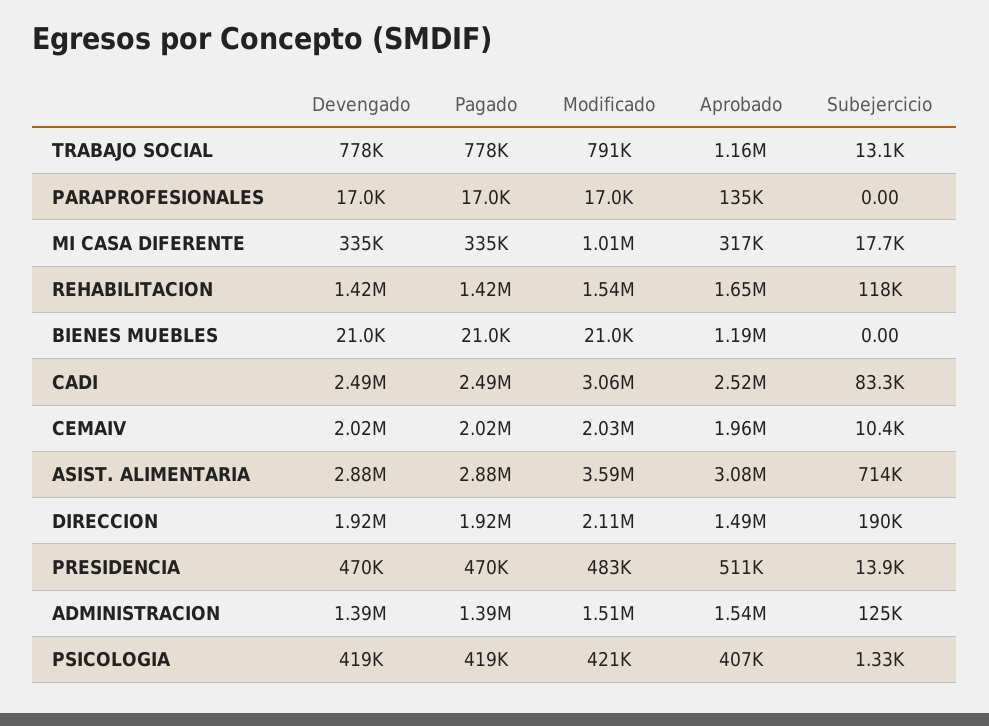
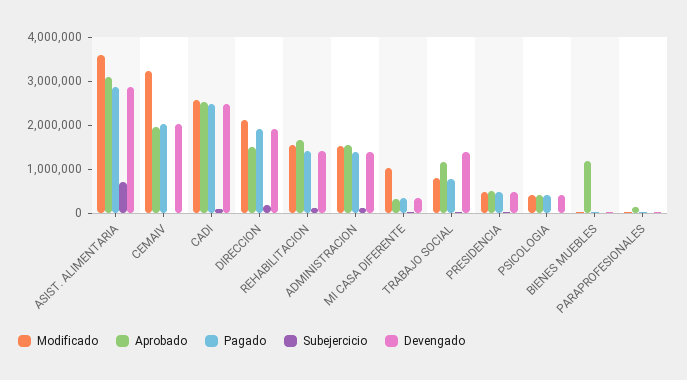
  {
    "Devengado": {
-     "TRABAJO SOCIAL": 778000,
+     "TRABAJO SOCIAL": 1400000,
      "PARAPROFESIONALES": 17000,
      "MI CASA DIFERENTE": 335000,
      "REHABILITACION": 1420000,
      "BIENES MUEBLES": 21000,
      "CADI": 2490000,
      "CEMAIV": 2020000,
      "ASIST. ALIMENTARIA": 2880000,
      "DIRECCION": 1920000,
      "PRESIDENCIA": 470000,
      "ADMINISTRACION": 1390000,
      "PSICOLOGIA": 419000
    },
    "Pagado": {
      "TRABAJO SOCIAL": 778000,
      "PARAPROFESIONALES": 17000,
      "MI CASA DIFERENTE": 335000,
      "REHABILITACION": 1420000,
      "BIENES MUEBLES": 21000,
      "CADI": 2490000,
      "CEMAIV": 2020000,
      "ASIST. ALIMENTARIA": 2880000,
      "DIRECCION": 1920000,
      "PRESIDENCIA": 470000,
      "ADMINISTRACION": 1390000,
      "PSICOLOGIA": 419000
    },
    "Modificado": {
      "TRABAJO SOCIAL": 791000,
      "PARAPROFESIONALES": 17000,
      "MI CASA DIFERENTE": 1010000,
      "REHABILITACION": 1540000,
      "BIENES MUEBLES": 21000,
-     "CADI": 3060000,
+     "CADI": 2600000,
-     "CEMAIV": 2030000,
+     "CEMAIV": 3200000,
      "ASIST. ALIMENTARIA": 3590000,
      "DIRECCION": 2110000,
      "PRESIDENCIA": 483000,
      "ADMINISTRACION": 1510000,
      "PSICOLOGIA": 421000
    },
    "Aprobado": {
      "TRABAJO SOCIAL": 1160000,
      "PARAPROFESIONALES": 135000,
      "MI CASA DIFERENTE": 317000,
      "REHABILITACION": 1650000,
      "BIENES MUEBLES": 1190000,
      "CADI": 2520000,
      "CEMAIV": 1960000,
      "ASIST. ALIMENTARIA": 3080000,
      "DIRECCION": 1490000,
      "PRESIDENCIA": 511000,
      "ADMINISTRACION": 1540000,
      "PSICOLOGIA": 407000
    },
    "Subejercicio": {
      "TRABAJO SOCIAL": 13100,
      "PARAPROFESIONALES": 0,
      "MI CASA DIFERENTE": 17700,
      "REHABILITACION": 118000,
      "BIENES MUEBLES": 0,
      "CADI": 83300,
      "CEMAIV": 10400,
      "ASIST. ALIMENTARIA": 714000,
      "DIRECCION": 190000,
      "PRESIDENCIA": 13900,
      "ADMINISTRACION": 125000,
      "PSICOLOGIA": 1330
    }
  }

